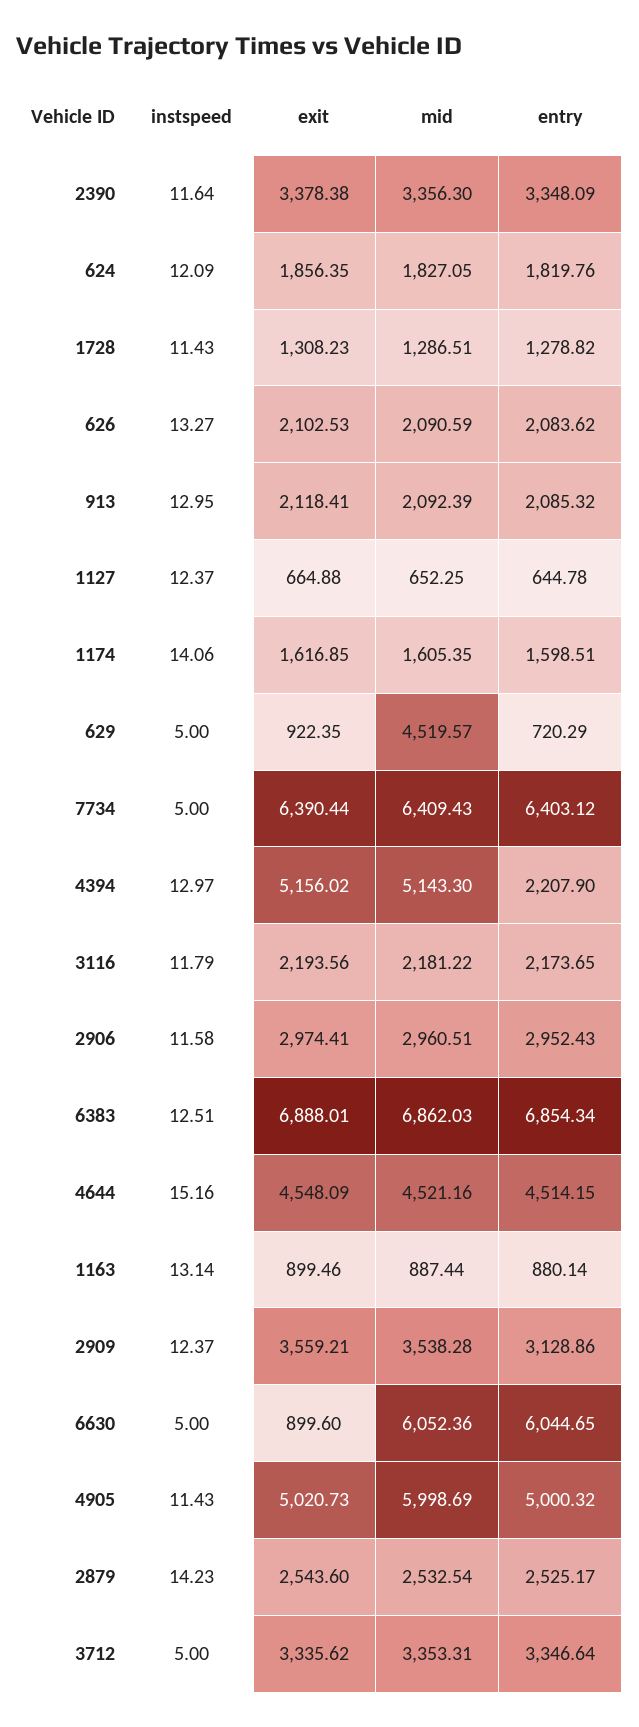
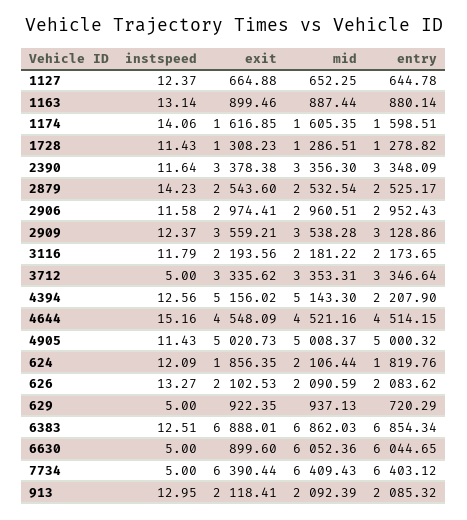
  {
    "instspeed": {
      "2390": 11.64,
      "624": 12.09,
      "1728": 11.43,
      "626": 13.27,
      "913": 12.95,
      "1127": 12.37,
      "1174": 14.06,
      "629": 5,
      "7734": 5,
-     "4394": 12.97,
+     "4394": 12.56,
      "3116": 11.79,
      "2906": 11.58,
      "6383": 12.51,
      "4644": 15.16,
      "1163": 13.14,
      "2909": 12.37,
      "6630": 5,
      "4905": 11.43,
      "2879": 14.23,
      "3712": 5
    },
    "exit": {
      "2390": 3378.38,
      "624": 1856.35,
      "1728": 1308.23,
      "626": 2102.53,
      "913": 2118.41,
      "1127": 664.88,
      "1174": 1616.85,
      "629": 922.35,
      "7734": 6390.44,
      "4394": 5156.02,
      "3116": 2193.56,
      "2906": 2974.41,
      "6383": 6888.01,
      "4644": 4548.09,
      "1163": 899.46,
      "2909": 3559.21,
      "6630": 899.6,
      "4905": 5020.73,
      "2879": 2543.6,
      "3712": 3335.62
    },
    "mid": {
      "2390": 3356.3,
-     "624": 1827.05,
+     "624": 2106.44,
      "1728": 1286.51,
      "626": 2090.59,
      "913": 2092.39,
      "1127": 652.25,
      "1174": 1605.35,
-     "629": 4519.57,
+     "629": 937.13,
      "7734": 6409.43,
      "4394": 5143.3,
      "3116": 2181.22,
      "2906": 2960.51,
      "6383": 6862.03,
      "4644": 4521.16,
      "1163": 887.44,
      "2909": 3538.28,
      "6630": 6052.36,
-     "4905": 5998.69,
+     "4905": 5008.37,
      "2879": 2532.54,
      "3712": 3353.31
    },
    "entry": {
      "2390": 3348.09,
      "624": 1819.76,
      "1728": 1278.82,
      "626": 2083.62,
      "913": 2085.32,
      "1127": 644.78,
      "1174": 1598.51,
      "629": 720.29,
      "7734": 6403.12,
      "4394": 2207.9,
      "3116": 2173.65,
      "2906": 2952.43,
      "6383": 6854.34,
      "4644": 4514.15,
      "1163": 880.14,
      "2909": 3128.86,
      "6630": 6044.65,
      "4905": 5000.32,
      "2879": 2525.17,
      "3712": 3346.64
    }
  }

